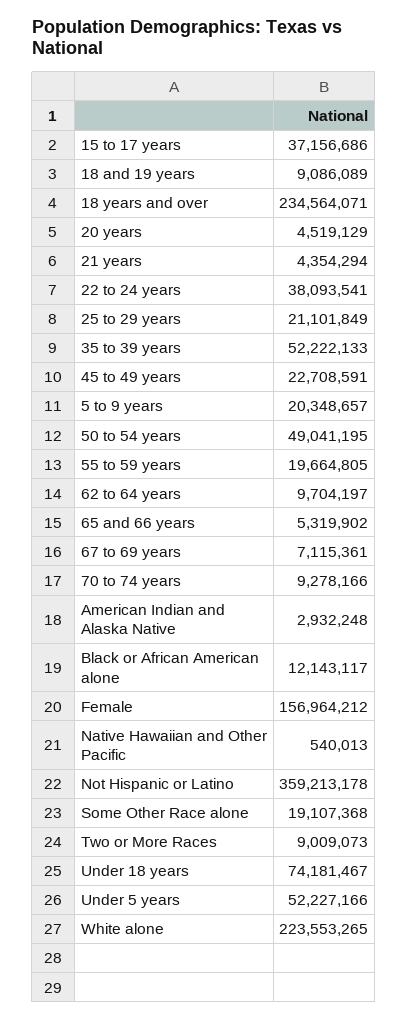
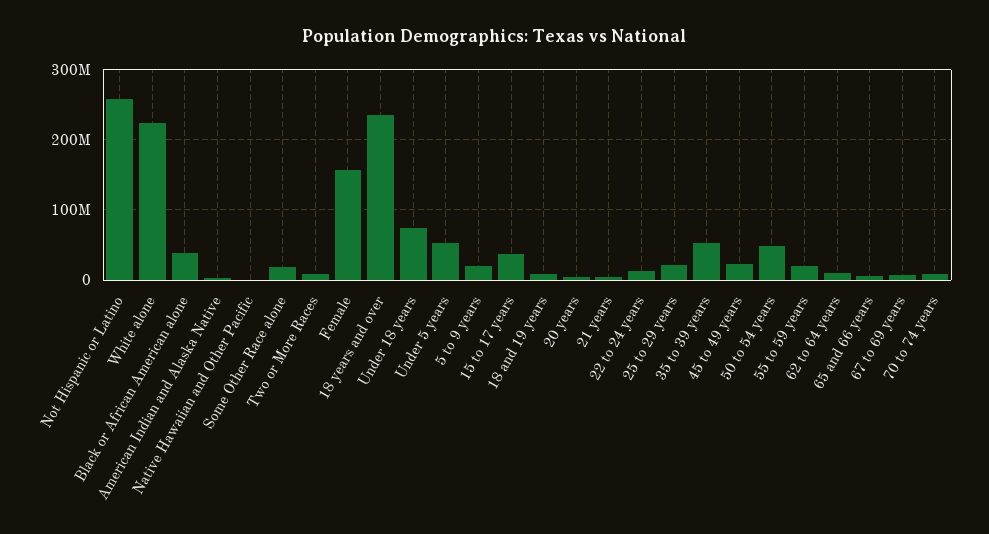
  {
    "15 to 17 years": 37156686,
    "18 and 19 years": 9086089,
    "18 years and over": 234564071,
    "20 years": 4519129,
    "21 years": 4354294,
-   "22 to 24 years": 38093541,
+   "22 to 24 years": 10000000,
    "25 to 29 years": 21101849,
    "35 to 39 years": 52222133,
    "45 to 49 years": 22708591,
    "5 to 9 years": 20348657,
    "50 to 54 years": 49041195,
    "55 to 59 years": 19664805,
    "62 to 64 years": 9704197,
    "65 and 66 years": 5319902,
    "67 to 69 years": 7115361,
    "70 to 74 years": 9278166,
    "American Indian and Alaska Native": 2932248,
-   "Black or African American alone": 12143117,
+   "Black or African American alone": 40000000,
    "Female": 156964212,
    "Native Hawaiian and Other Pacific": 540013,
-   "Not Hispanic or Latino": 359213178,
+   "Not Hispanic or Latino": 260000000,
    "Some Other Race alone": 19107368,
    "Two or More Races": 9009073,
    "Under 18 years": 74181467,
    "Under 5 years": 52227166,
    "White alone": 223553265
  }

